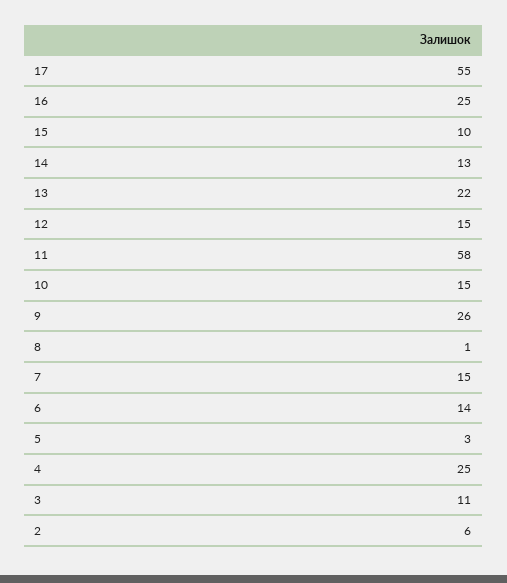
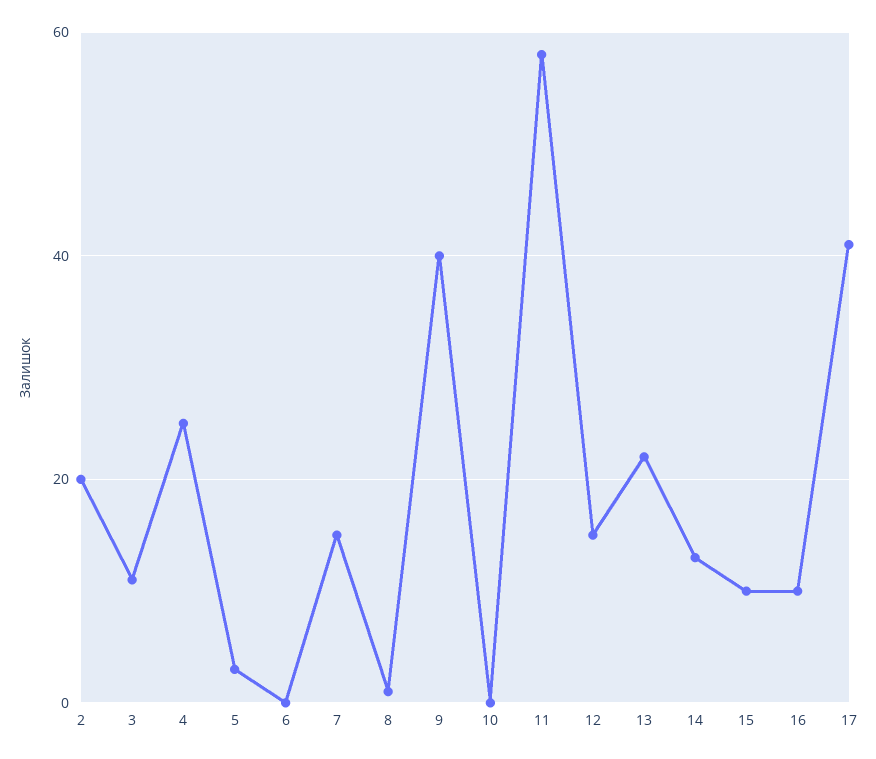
  {
-   "17": 55,
+   "17": 40,
-   "16": 25,
+   "16": 10,
    "15": 10,
    "14": 13,
    "13": 22,
    "12": 15,
    "11": 58,
-   "10": 15,
+   "10": 0,
-   "9": 26,
+   "9": 40,
    "8": 1,
    "7": 15,
-   "6": 14,
+   "6": 0,
    "5": 3,
    "4": 25,
    "3": 11,
-   "2": 6
+   "2": 20
  }

